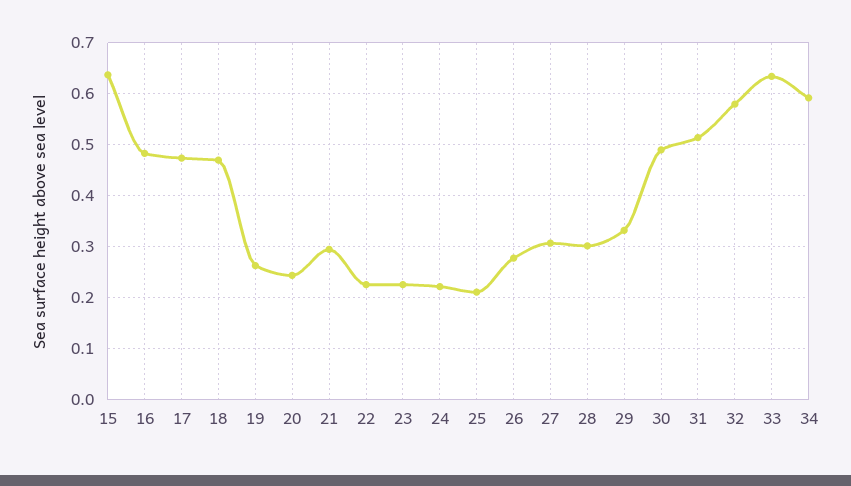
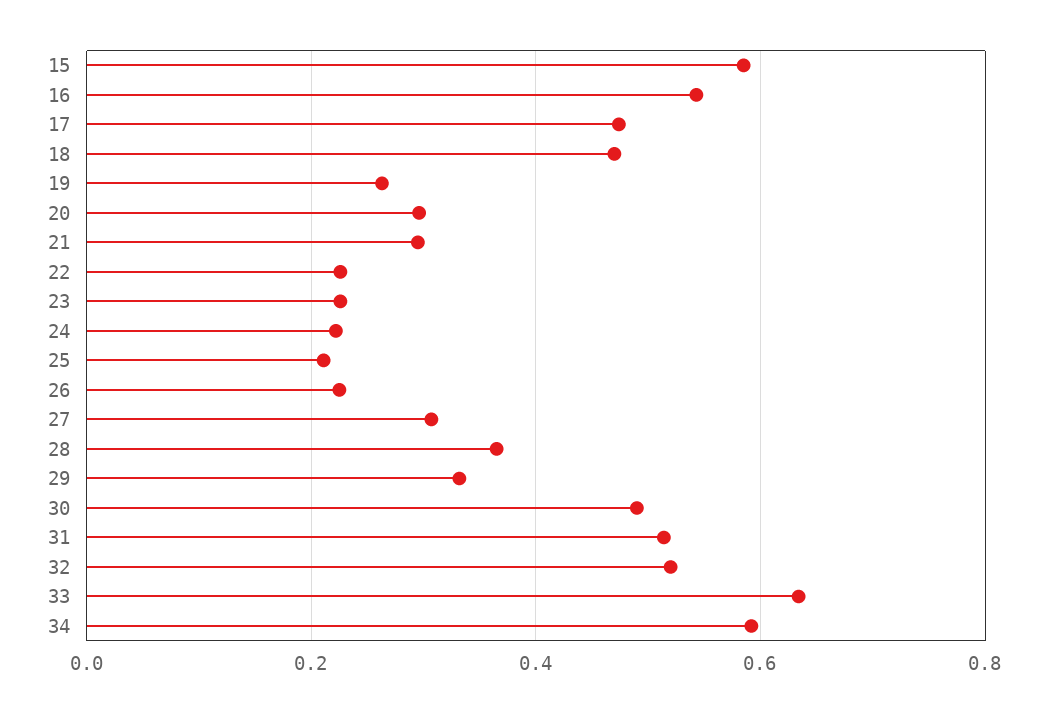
  {
-   "15": 0.64,
+   "15": 0.58,
-   "16": 0.48,
+   "16": 0.54,
    "17": 0.48,
    "18": 0.48,
    "19": 0.26,
-   "20": 0.24,
+   "20": 0.3,
    "21": 0.3,
    "22": 0.22,
    "23": 0.22,
    "24": 0.22,
    "25": 0.22,
-   "26": 0.28,
+   "26": 0.22,
    "27": 0.3,
-   "28": 0.3,
+   "28": 0.36,
    "29": 0.34,
    "30": 0.5,
    "31": 0.52,
-   "32": 0.58,
+   "32": 0.52,
    "33": 0.64,
    "34": 0.6
  }

